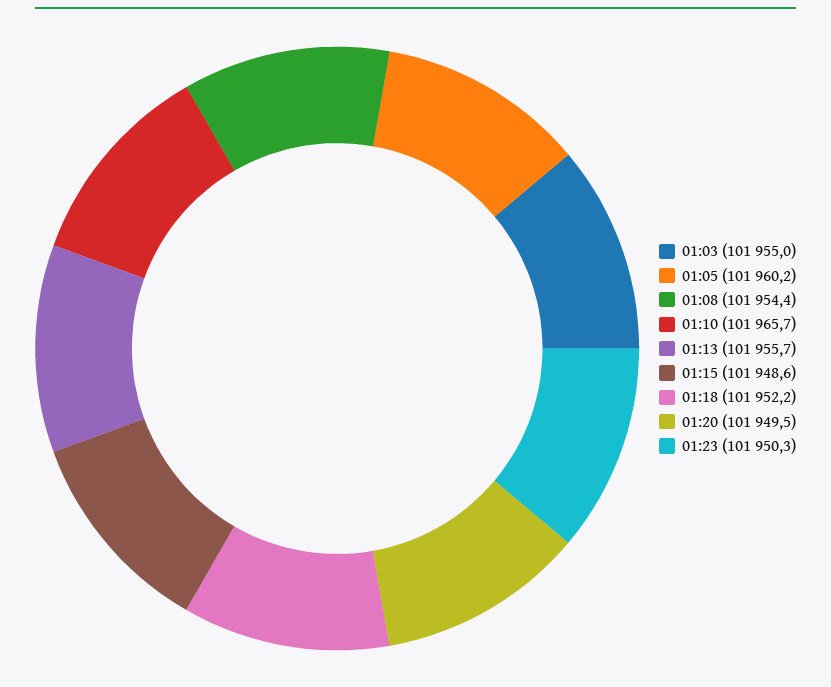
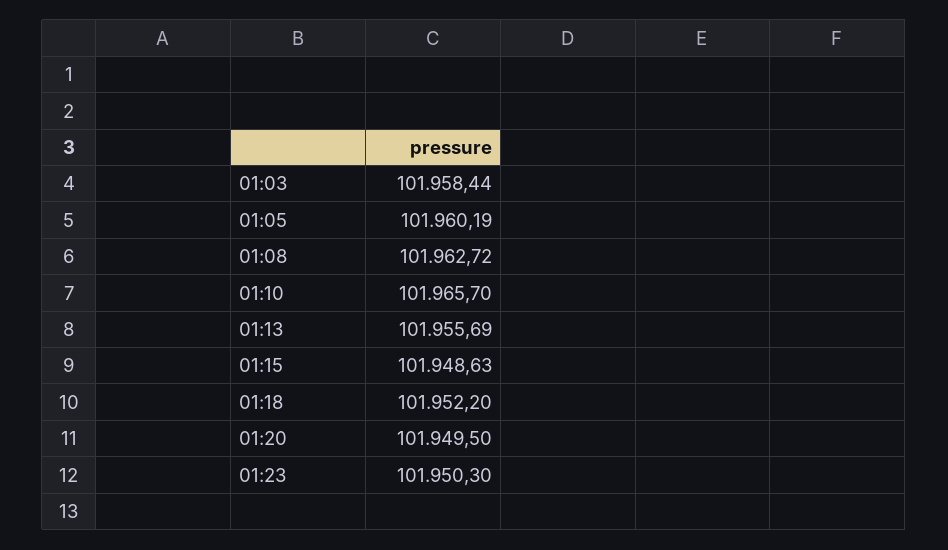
  {
-   "01:03": 101955,
+   "01:03": 101958.44,
    "01:05": 101960.19,
-   "01:08": 101954.4,
+   "01:08": 101962.72,
    "01:10": 101965.7,
    "01:13": 101955.69,
    "01:15": 101948.63,
    "01:18": 101952.2,
    "01:20": 101949.5,
    "01:23": 101950.3
  }

